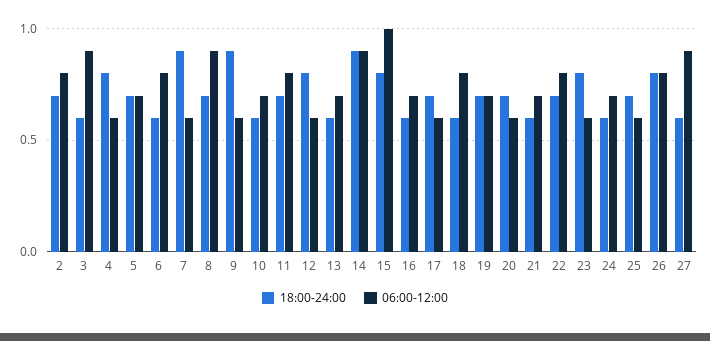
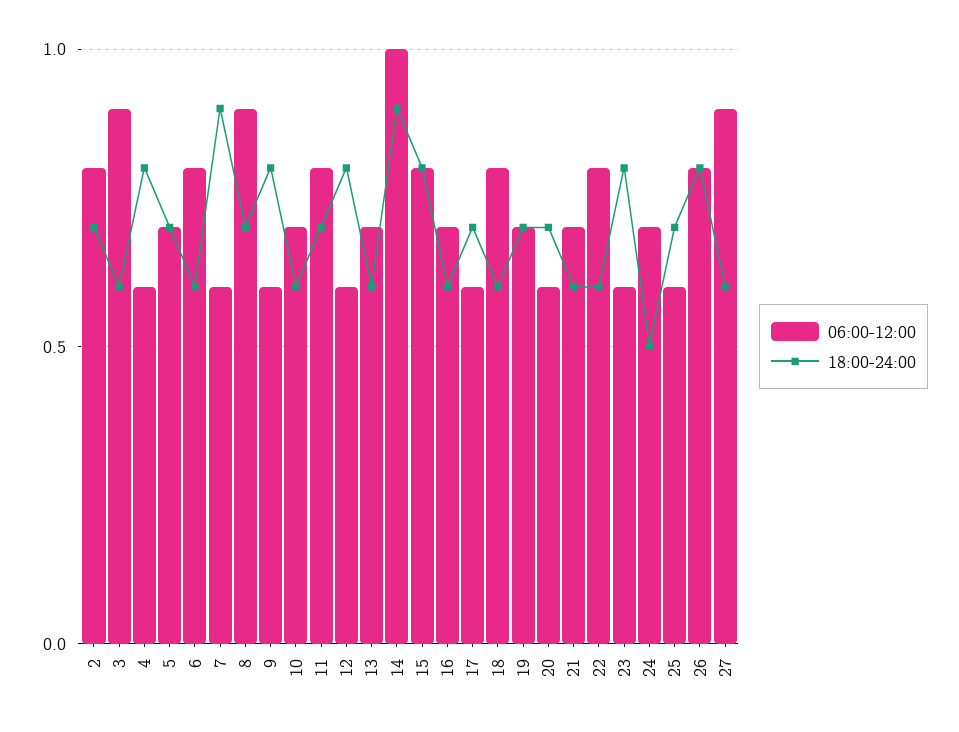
  {
    "18:00-24:00": {
      "2": 0.7,
      "3": 0.6,
      "4": 0.8,
      "5": 0.7,
      "6": 0.6,
      "7": 0.9,
      "8": 0.7,
-     "9": 0.9,
+     "9": 0.8,
      "10": 0.6,
      "11": 0.7,
      "12": 0.8,
      "13": 0.6,
      "14": 0.9,
      "15": 0.8,
      "16": 0.6,
      "17": 0.7,
      "18": 0.6,
      "19": 0.7,
      "20": 0.7,
      "21": 0.6,
-     "22": 0.7,
+     "22": 0.6,
      "23": 0.8,
-     "24": 0.6,
+     "24": 0.5,
      "25": 0.7,
      "26": 0.8,
      "27": 0.6
    },
    "06:00-12:00": {
      "2": 0.8,
      "3": 0.9,
      "4": 0.6,
      "5": 0.7,
      "6": 0.8,
      "7": 0.6,
      "8": 0.9,
      "9": 0.6,
      "10": 0.7,
      "11": 0.8,
      "12": 0.6,
      "13": 0.7,
-     "14": 0.9,
+     "14": 1,
-     "15": 1,
+     "15": 0.8,
      "16": 0.7,
      "17": 0.6,
      "18": 0.8,
      "19": 0.7,
      "20": 0.6,
      "21": 0.7,
      "22": 0.8,
      "23": 0.6,
      "24": 0.7,
      "25": 0.6,
      "26": 0.8,
      "27": 0.9
    }
  }

